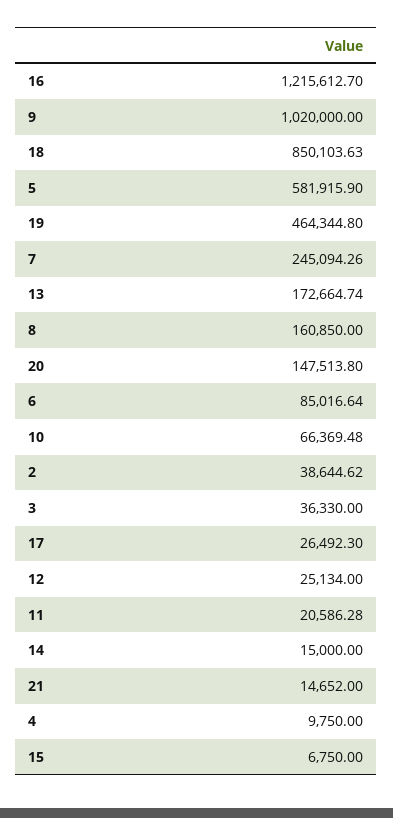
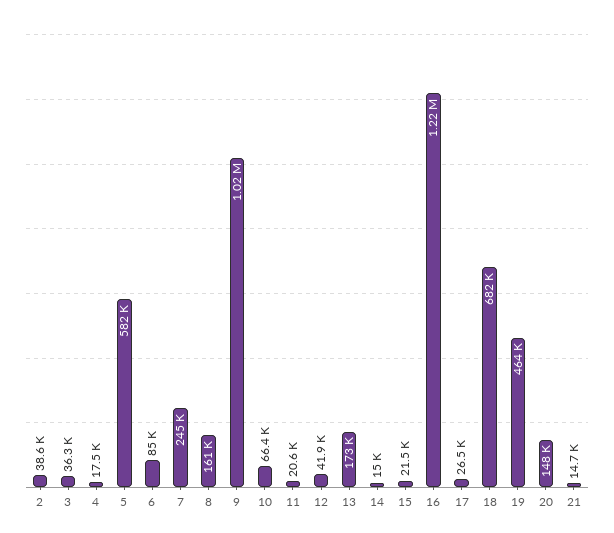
  {
    "16": 1215612.7,
    "9": 1020000,
-   "18": 850103.63,
+   "18": 682000,
    "5": 581915.9,
    "19": 464344.8,
    "7": 245094.26,
    "13": 172664.74,
    "8": 160850,
    "20": 147513.8,
    "6": 85016.64,
    "10": 66369.48,
    "2": 38644.62,
    "3": 36330,
    "17": 26492.3,
-   "12": 25134,
+   "12": 41900,
    "11": 20586.28,
    "14": 15000,
    "21": 14652,
-   "4": 9750,
+   "4": 17500,
-   "15": 6750
+   "15": 21500
  }

